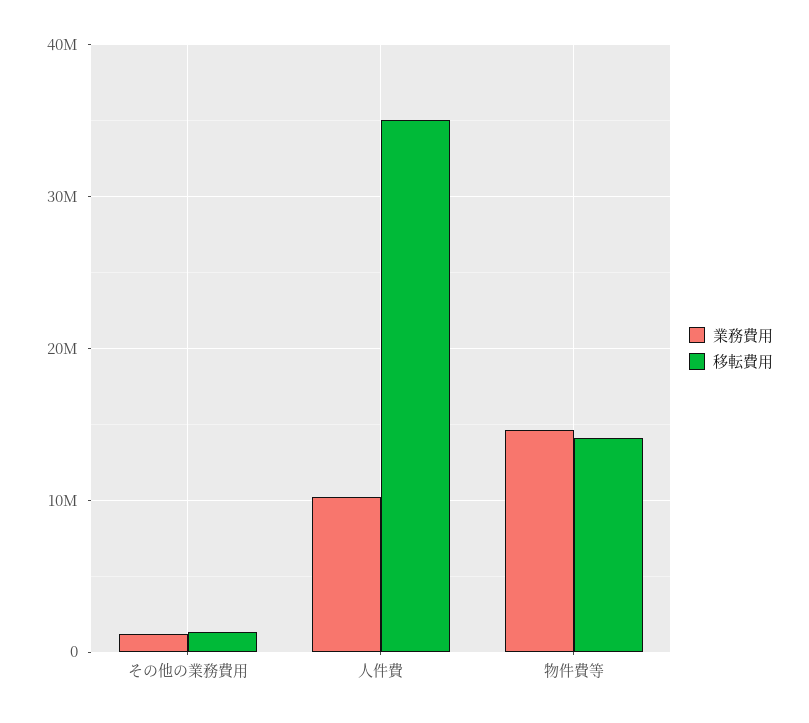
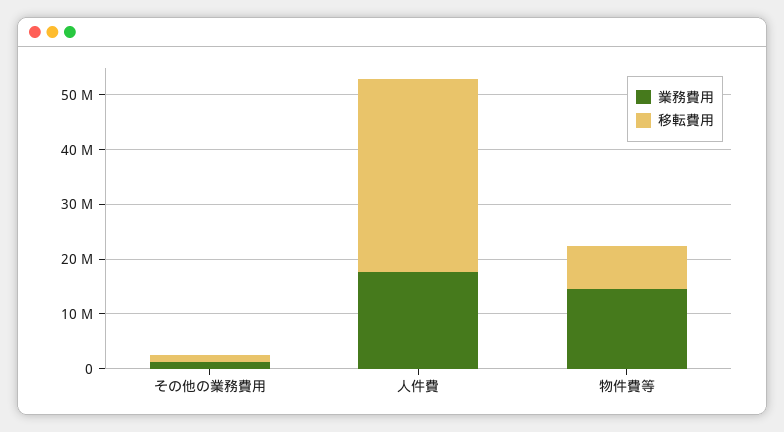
  {
    "業務費用": {
      "その他の業務費用": 1000000,
-     "人件費": 10000000,
+     "人件費": 18000000,
      "物件費等": 15000000
    },
    "移転費用": {
      "その他の業務費用": 1000000,
      "人件費": 35000000,
-     "物件費等": 14000000
+     "物件費等": 8000000
    }
  }

